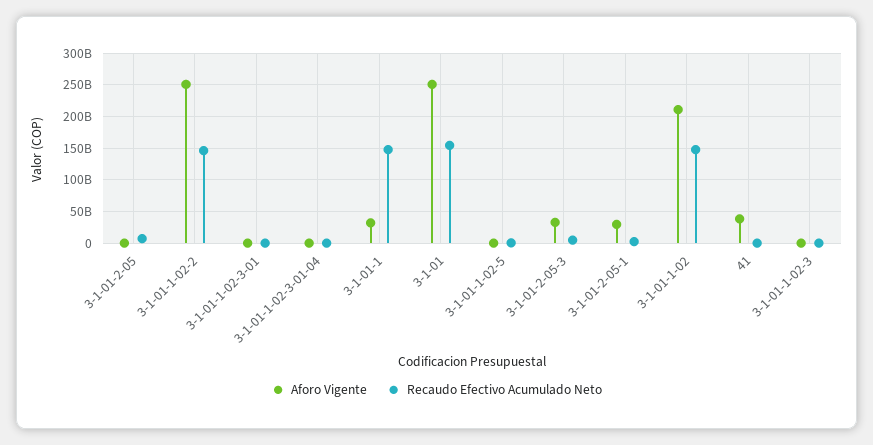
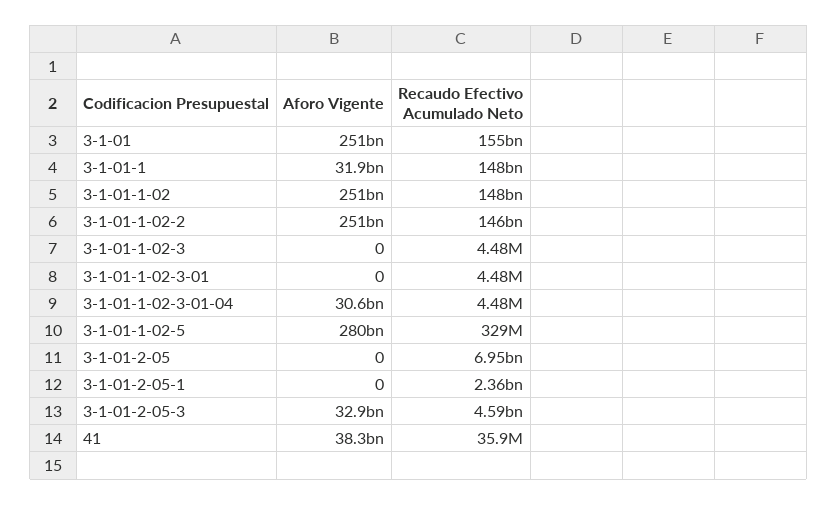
  {
    "Aforo Vigente": {
      "3-1-01-2-05": 0,
      "3-1-01-1-02-2": 251000000000,
      "3-1-01-1-02-3-01": 0,
-     "3-1-01-1-02-3-01-04": 0,
+     "3-1-01-1-02-3-01-04": 30600000000,
      "3-1-01-1": 31900000000,
      "3-1-01": 251000000000,
-     "3-1-01-1-02-5": 0,
+     "3-1-01-1-02-5": 280000000000,
      "3-1-01-2-05-3": 32900000000,
-     "3-1-01-2-05-1": 30000000000,
+     "3-1-01-2-05-1": 0,
-     "3-1-01-1-02": 210000000000,
+     "3-1-01-1-02": 251000000000,
      "41": 38300000000,
      "3-1-01-1-02-3": 0
    },
    "Recaudo Efectivo Acumulado Neto": {
      "3-1-01-2-05": 6950000000,
      "3-1-01-1-02-2": 146000000000,
      "3-1-01-1-02-3-01": 4480000,
      "3-1-01-1-02-3-01-04": 4480000,
      "3-1-01-1": 148000000000,
      "3-1-01": 155000000000,
      "3-1-01-1-02-5": 329000000,
      "3-1-01-2-05-3": 4590000000,
      "3-1-01-2-05-1": 2360000000,
      "3-1-01-1-02": 148000000000,
      "41": 35900000,
      "3-1-01-1-02-3": 4480000
    }
  }

